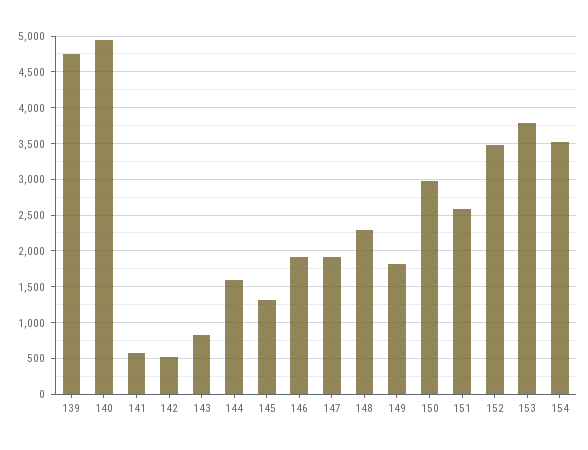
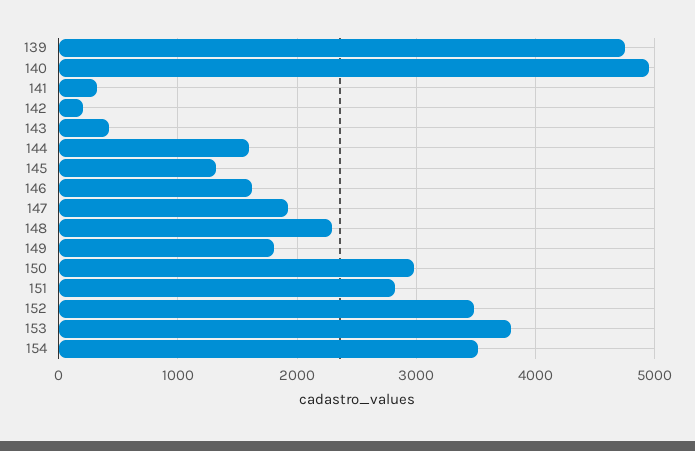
  {
    "139": 4800,
    "140": 5000,
-   "141": 600,
+   "141": 300,
-   "142": 500,
+   "142": 200,
-   "143": 800,
+   "143": 400,
    "144": 1600,
    "145": 1300,
-   "146": 1900,
+   "146": 1600,
    "147": 1900,
    "148": 2300,
    "149": 1800,
    "150": 3000,
-   "151": 2600,
+   "151": 2800,
    "152": 3500,
    "153": 3800,
    "154": 3500
  }

